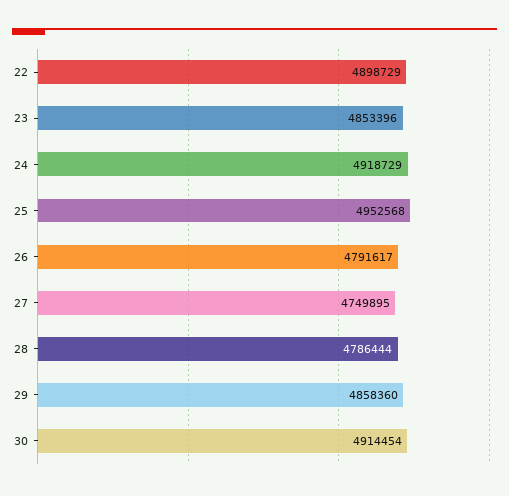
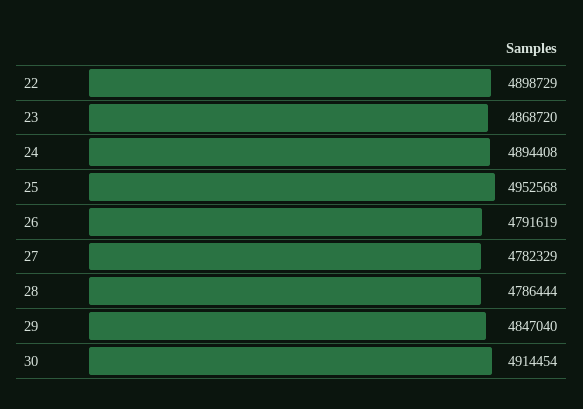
  {
    "22": 4898729,
-   "23": 4853396,
+   "23": 4868720,
-   "24": 4918729,
+   "24": 4894408,
    "25": 4952568,
-   "26": 4791617,
+   "26": 4791619,
-   "27": 4749895,
+   "27": 4782329,
    "28": 4786444,
-   "29": 4858360,
+   "29": 4847040,
    "30": 4914454
  }

